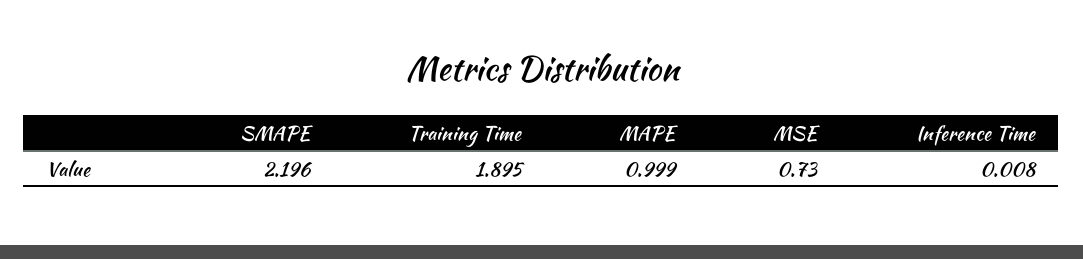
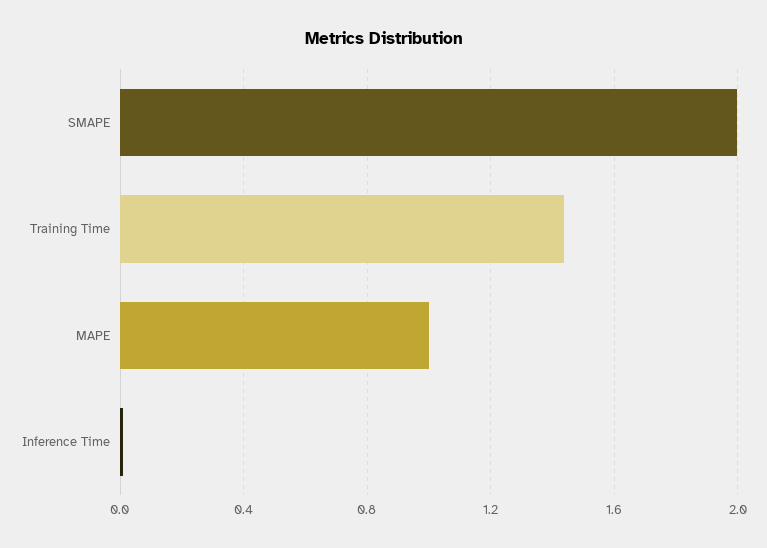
  {
-   "SMAPE": 2.196,
+   "SMAPE": 2,
-   "Training Time": 1.895,
+   "Training Time": 1.45,
    "MAPE": 0.999,
-   "MSE": 0.73,
    "Inference Time": 0.008
  }

